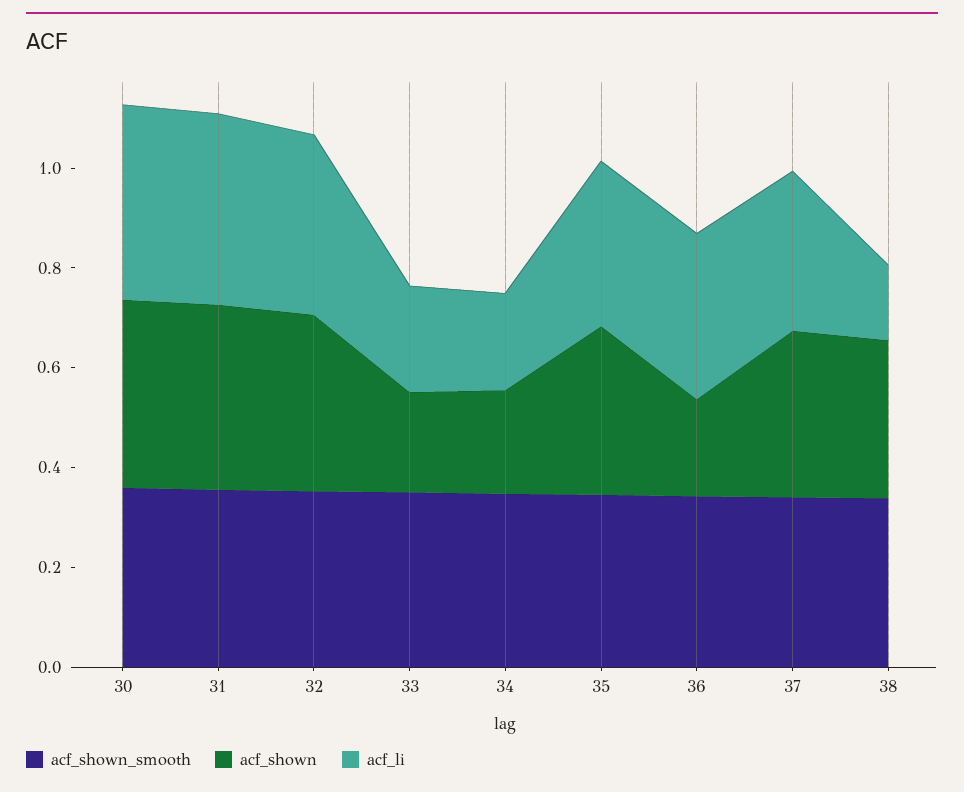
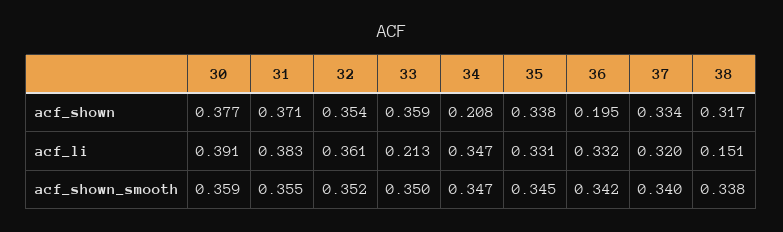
  {
    "acf_shown_smooth": {
      "30": 0.359,
      "31": 0.355,
      "32": 0.352,
      "33": 0.35,
      "34": 0.347,
      "35": 0.345,
      "36": 0.342,
      "37": 0.34,
      "38": 0.338
    },
    "acf_shown": {
      "30": 0.377,
      "31": 0.371,
      "32": 0.354,
-     "33": 0.2,
+     "33": 0.359,
      "34": 0.208,
      "35": 0.338,
      "36": 0.195,
      "37": 0.334,
      "38": 0.317
    },
    "acf_li": {
      "30": 0.391,
      "31": 0.383,
      "32": 0.361,
      "33": 0.213,
-     "34": 0.2,
+     "34": 0.347,
      "35": 0.331,
      "36": 0.332,
      "37": 0.32,
      "38": 0.151
    }
  }

